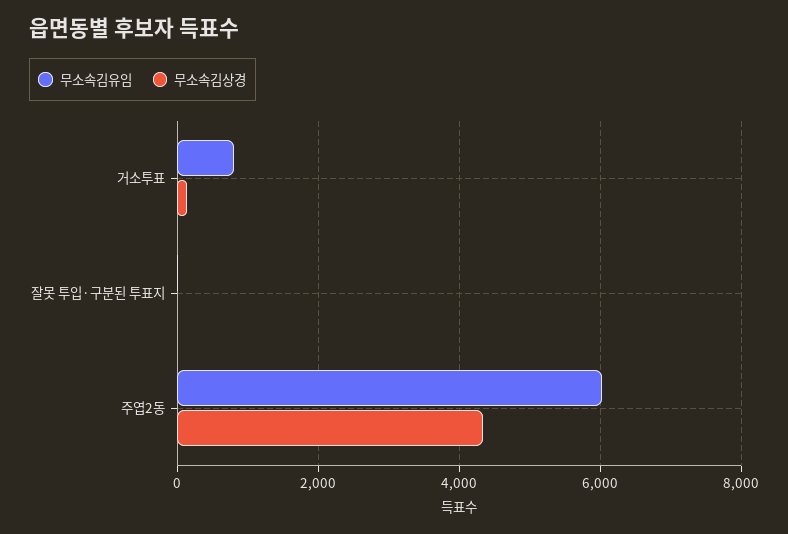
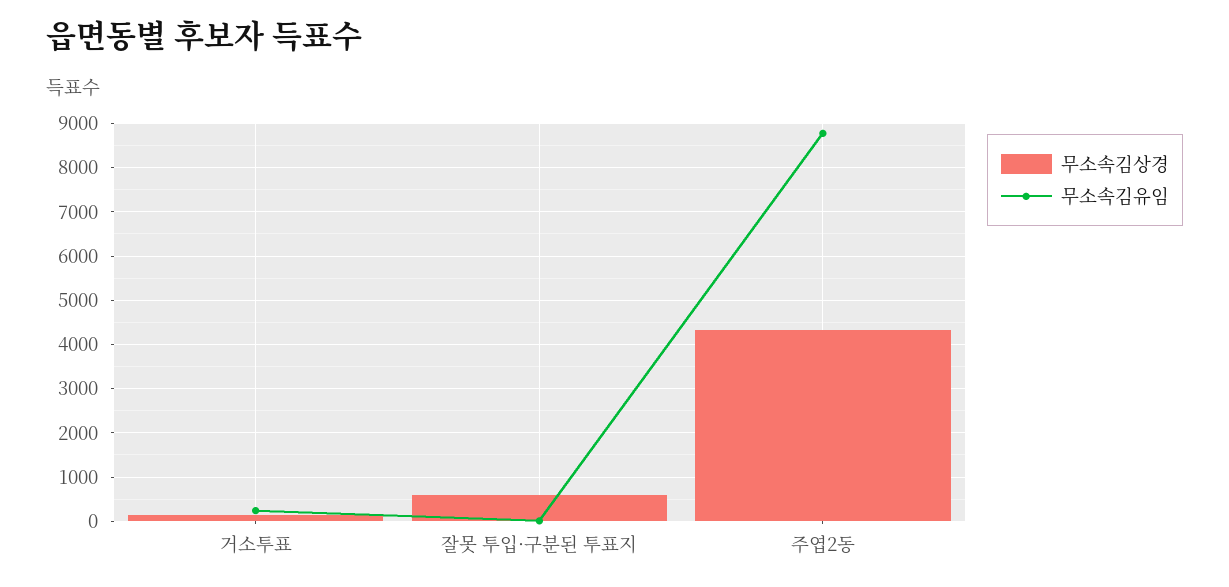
  {
    "무소속김유임": {
-     "거소투표": 800,
+     "거소투표": 200,
      "잘못 투입·구분된 투표지": 0,
-     "주엽2동": 6000
+     "주엽2동": 8800
    },
    "무소속김상경": {
      "거소투표": 200,
-     "잘못 투입·구분된 투표지": 0,
+     "잘못 투입·구분된 투표지": 600,
      "주엽2동": 4400
    }
  }

